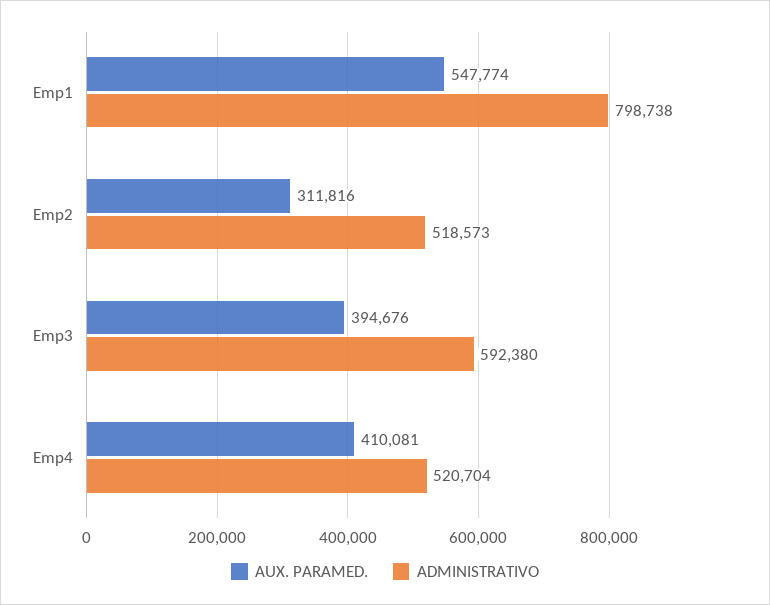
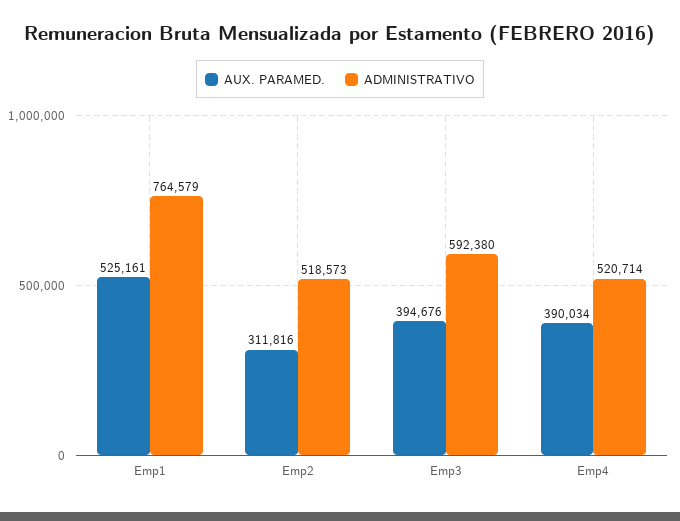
  {
    "AUX. PARAMED.": {
-     "Emp1": 547774,
+     "Emp1": 525161,
      "Emp2": 311816,
      "Emp3": 394676,
-     "Emp4": 410081
+     "Emp4": 390034
    },
    "ADMINISTRATIVO": {
-     "Emp1": 798738,
+     "Emp1": 764579,
      "Emp2": 518573,
      "Emp3": 592380,
-     "Emp4": 520704
+     "Emp4": 520714
    }
  }

